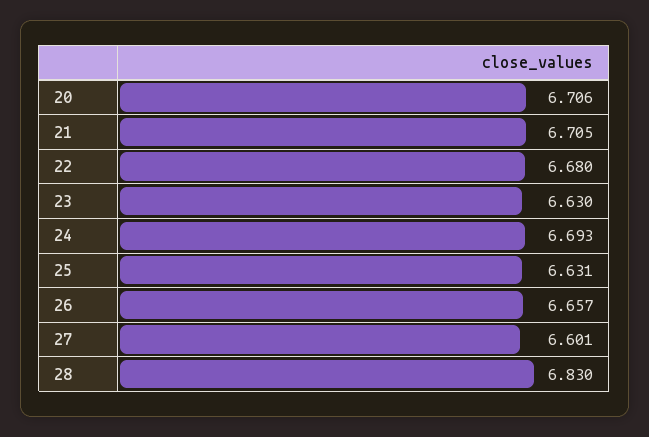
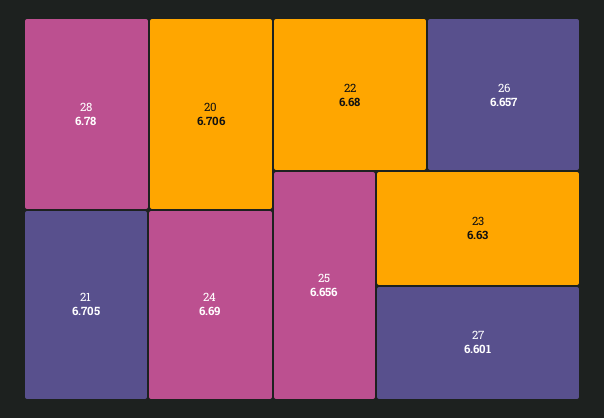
  {
    "20": 6.706,
    "21": 6.705,
    "22": 6.68,
    "23": 6.63,
-   "24": 6.693,
+   "24": 6.69,
-   "25": 6.631,
+   "25": 6.656,
    "26": 6.657,
    "27": 6.601,
-   "28": 6.83
+   "28": 6.78
  }

